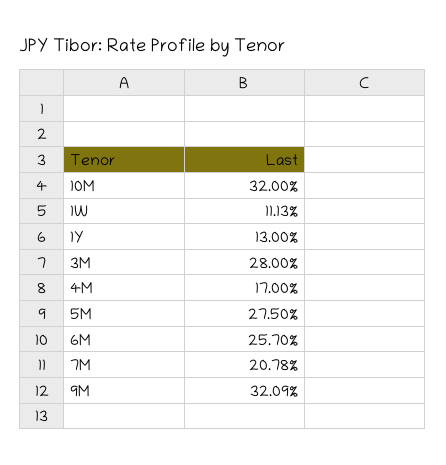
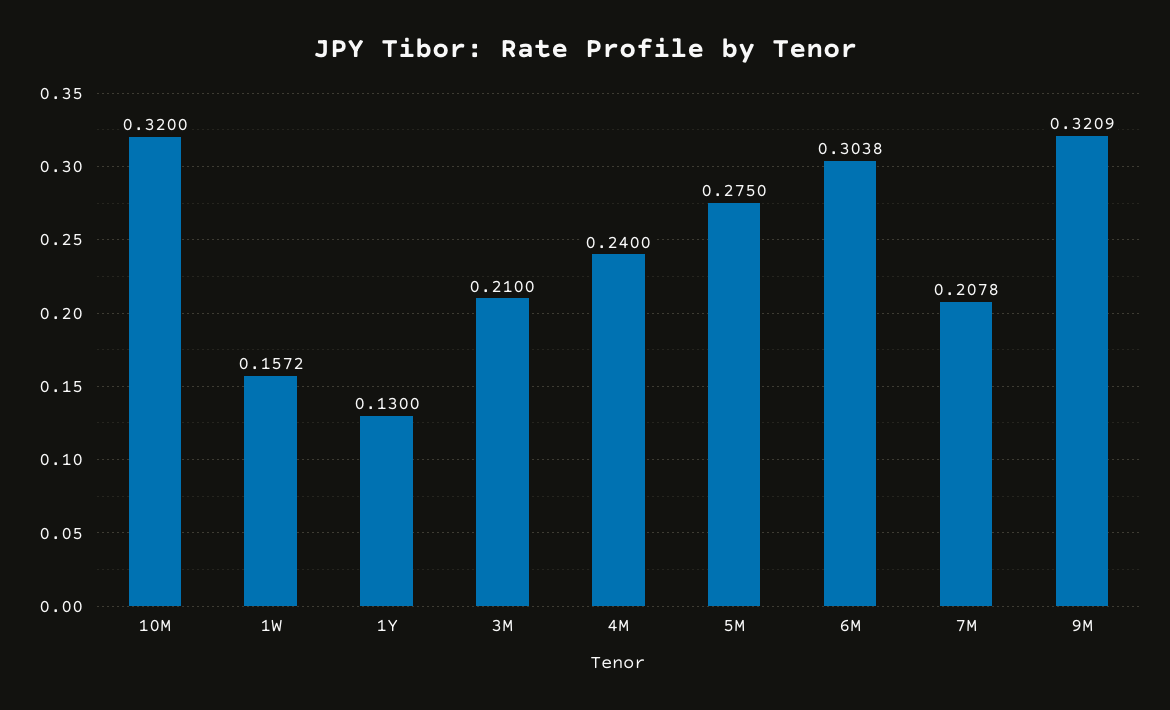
  {
    "10M": 0.32,
-   "1W": 0.1113,
+   "1W": 0.1572,
    "1Y": 0.13,
-   "3M": 0.28,
+   "3M": 0.21,
-   "4M": 0.17,
+   "4M": 0.24,
    "5M": 0.275,
-   "6M": 0.257,
+   "6M": 0.3038,
    "7M": 0.2078,
    "9M": 0.3209
  }

